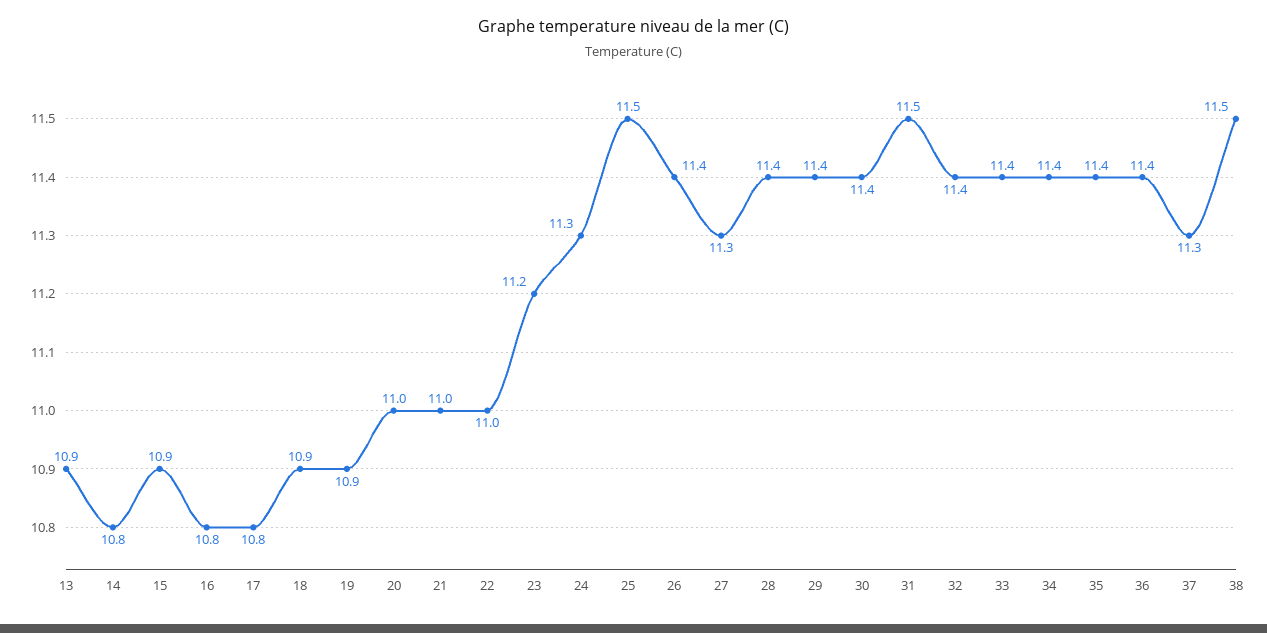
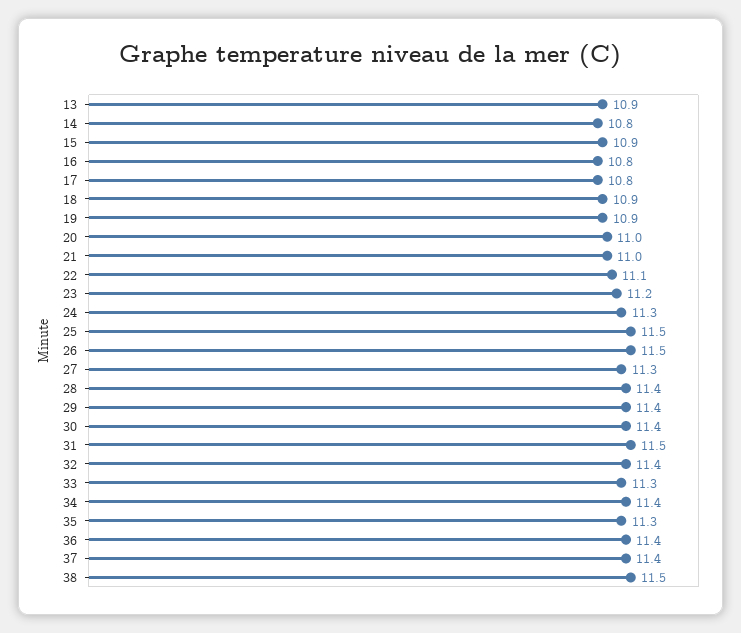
  {
    "13": 10.9,
    "14": 10.8,
    "15": 10.9,
    "16": 10.8,
    "17": 10.8,
    "18": 10.9,
    "19": 10.9,
    "20": 11,
    "21": 11,
-   "22": 11,
+   "22": 11.1,
    "23": 11.2,
    "24": 11.3,
    "25": 11.5,
-   "26": 11.4,
+   "26": 11.5,
    "27": 11.3,
    "28": 11.4,
    "29": 11.4,
    "30": 11.4,
    "31": 11.5,
    "32": 11.4,
-   "33": 11.4,
+   "33": 11.3,
    "34": 11.4,
-   "35": 11.4,
+   "35": 11.3,
    "36": 11.4,
-   "37": 11.3,
+   "37": 11.4,
    "38": 11.5
  }

